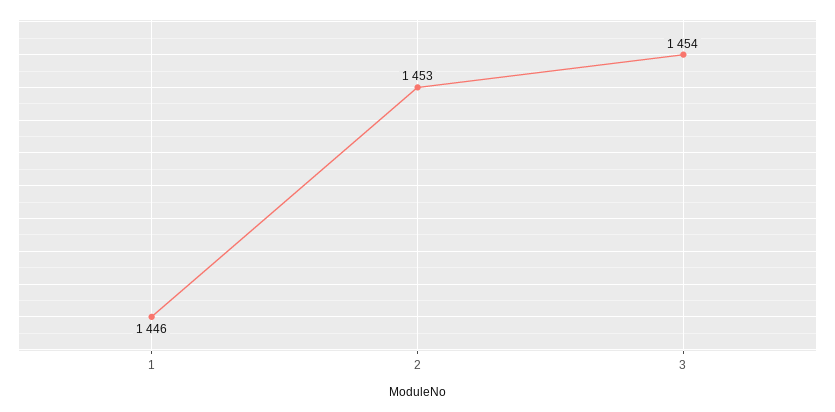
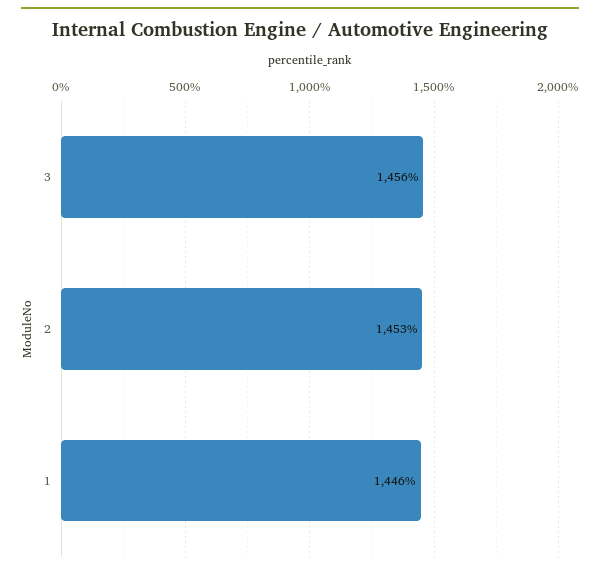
  {
    "1": 1446,
    "2": 1453,
-   "3": 1454
+   "3": 1456
  }

